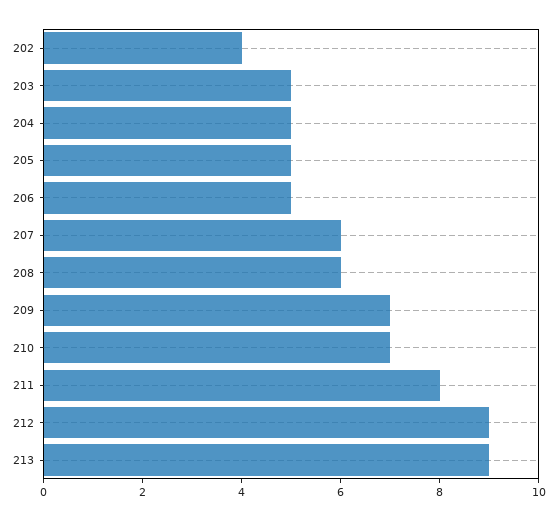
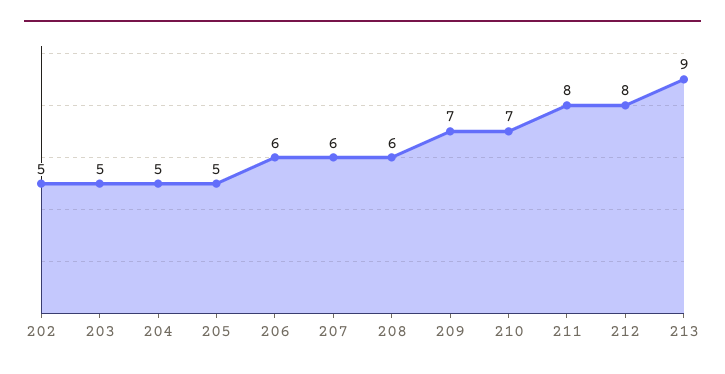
  {
-   "202": 4,
+   "202": 5,
    "203": 5,
    "204": 5,
    "205": 5,
-   "206": 5,
+   "206": 6,
    "207": 6,
    "208": 6,
    "209": 7,
    "210": 7,
    "211": 8,
-   "212": 9,
+   "212": 8,
    "213": 9
  }

